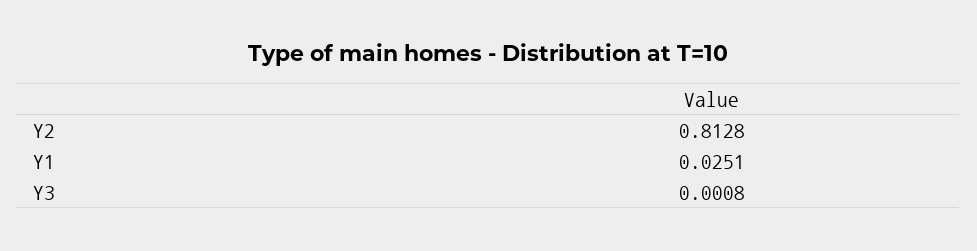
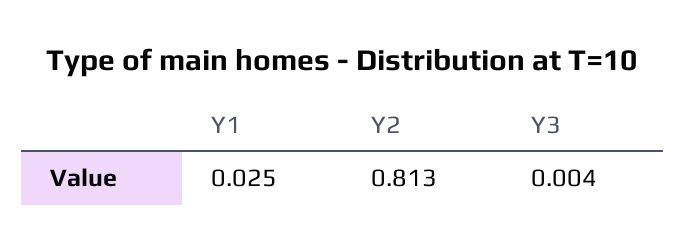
  {
    "Y2": 0.8128,
    "Y1": 0.0251,
-   "Y3": 0.0008
+   "Y3": 0.004
  }

